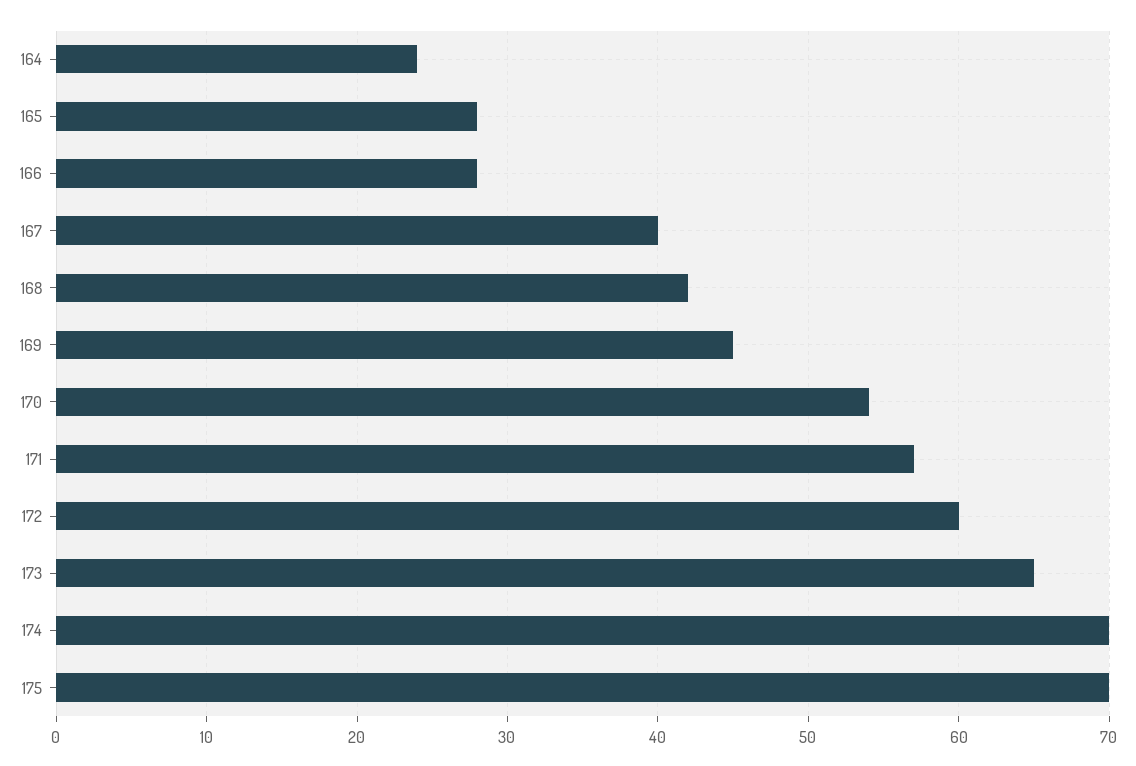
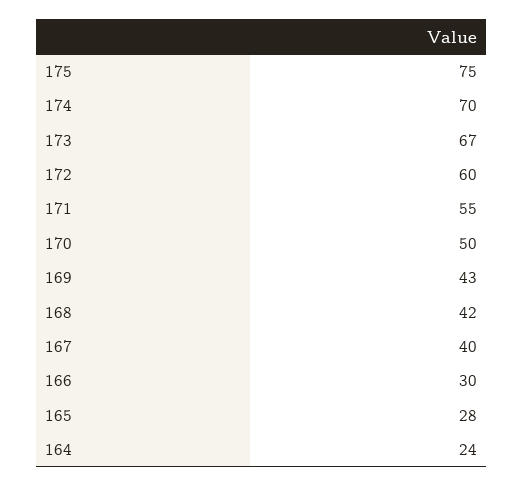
  {
    "164": 24,
    "165": 28,
-   "166": 28,
+   "166": 30,
    "167": 40,
    "168": 42,
-   "169": 45,
+   "169": 43,
-   "170": 54,
+   "170": 50,
-   "171": 57,
+   "171": 55,
    "172": 60,
-   "173": 65,
+   "173": 67,
    "174": 70,
-   "175": 70
+   "175": 75
  }

